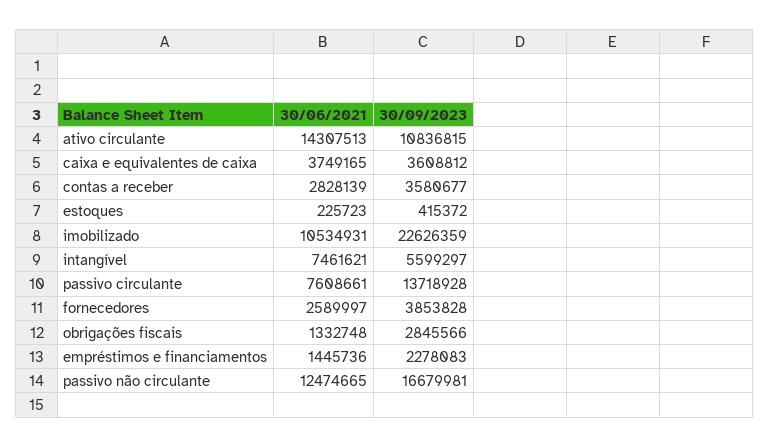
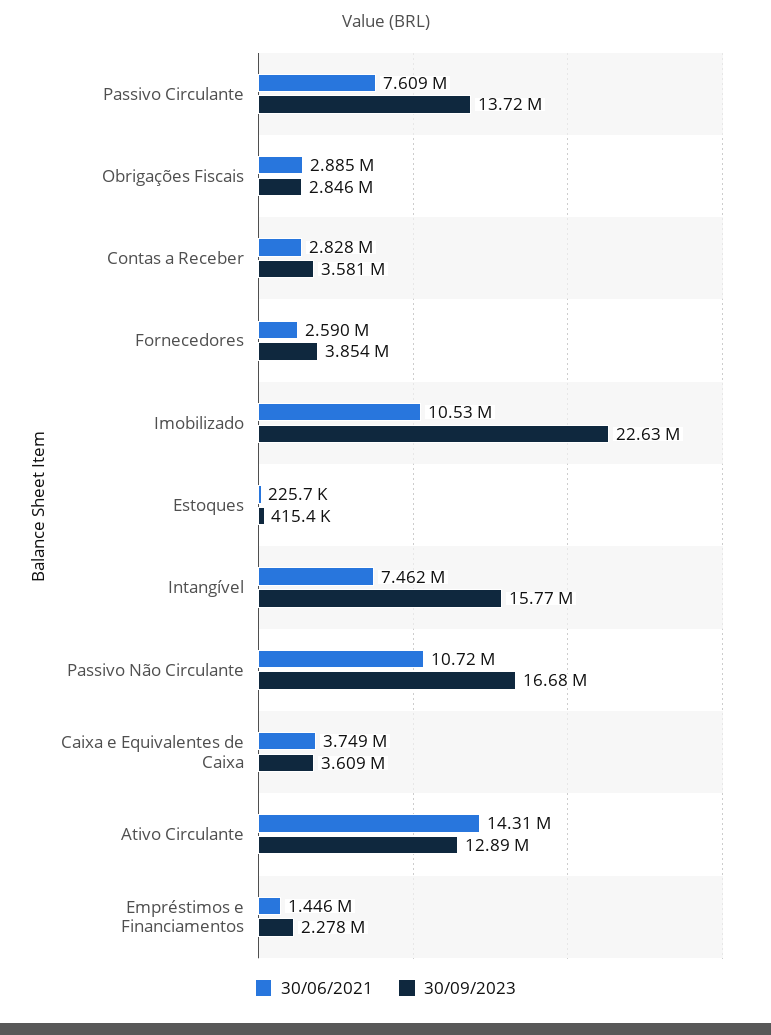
  {
    "30/06/2021": {
      "ativo circulante": 14307513,
      "caixa e equivalentes de caixa": 3749165,
      "contas a receber": 2828139,
      "estoques": 225723,
      "imobilizado": 10534931,
      "intangível": 7461621,
      "passivo circulante": 7608661,
      "fornecedores": 2589997,
-     "obrigações fiscais": 1332748,
+     "obrigações fiscais": 2885000,
      "empréstimos e financiamentos": 1445736,
-     "passivo não circulante": 12474665
+     "passivo não circulante": 10720000
    },
    "30/09/2023": {
-     "ativo circulante": 10836815,
+     "ativo circulante": 12890000,
      "caixa e equivalentes de caixa": 3608812,
      "contas a receber": 3580677,
      "estoques": 415372,
      "imobilizado": 22626359,
-     "intangível": 5599297,
+     "intangível": 15770000,
      "passivo circulante": 13718928,
      "fornecedores": 3853828,
      "obrigações fiscais": 2845566,
      "empréstimos e financiamentos": 2278083,
      "passivo não circulante": 16679981
    }
  }

